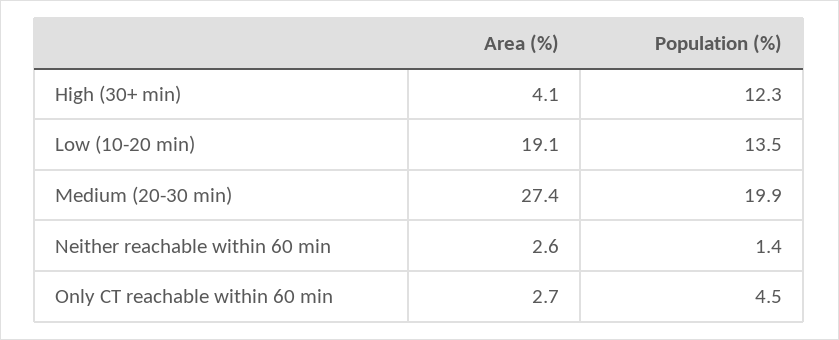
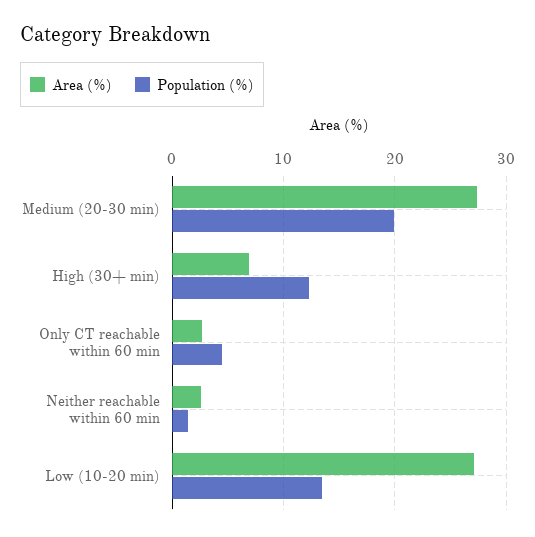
  {
    "Area (%)": {
-     "High (30+ min)": 4.1,
+     "High (30+ min)": 7,
-     "Low (10-20 min)": 19.1,
+     "Low (10-20 min)": 27,
      "Medium (20-30 min)": 27.4,
      "Neither reachable within 60 min": 2.6,
      "Only CT reachable within 60 min": 2.7
    },
    "Population (%)": {
      "High (30+ min)": 12.3,
      "Low (10-20 min)": 13.5,
      "Medium (20-30 min)": 19.9,
      "Neither reachable within 60 min": 1.4,
      "Only CT reachable within 60 min": 4.5
    }
  }

